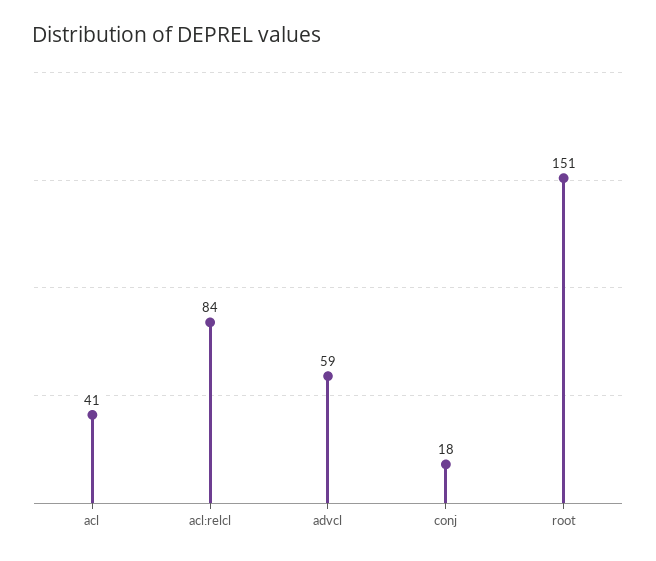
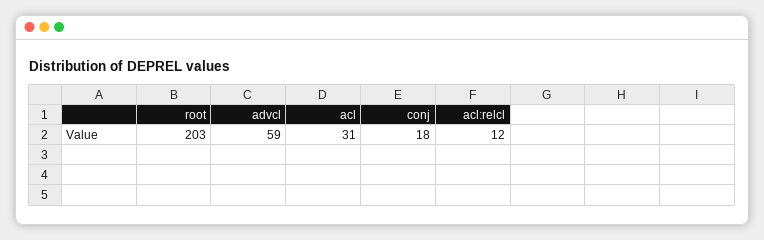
  {
-   "acl": 41,
+   "acl": 31,
-   "acl:relcl": 84,
+   "acl:relcl": 12,
    "advcl": 59,
    "conj": 18,
-   "root": 151
+   "root": 203
  }

